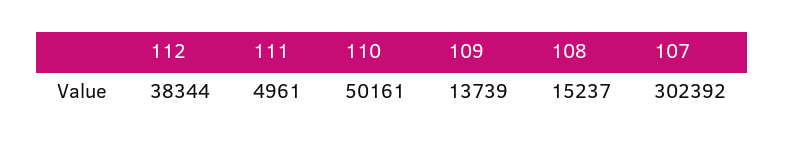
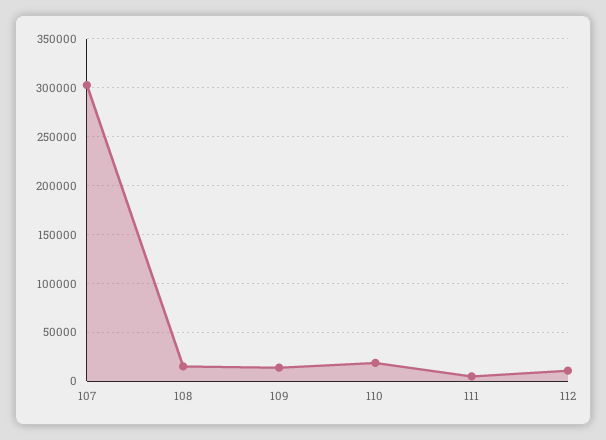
  {
-   "112": 38344,
+   "112": 10000,
    "111": 4961,
-   "110": 50161,
+   "110": 20000,
    "109": 13739,
    "108": 15237,
    "107": 302392
  }

